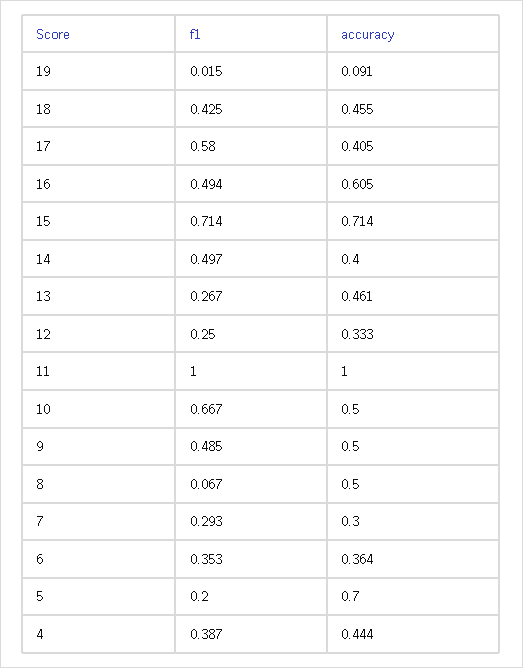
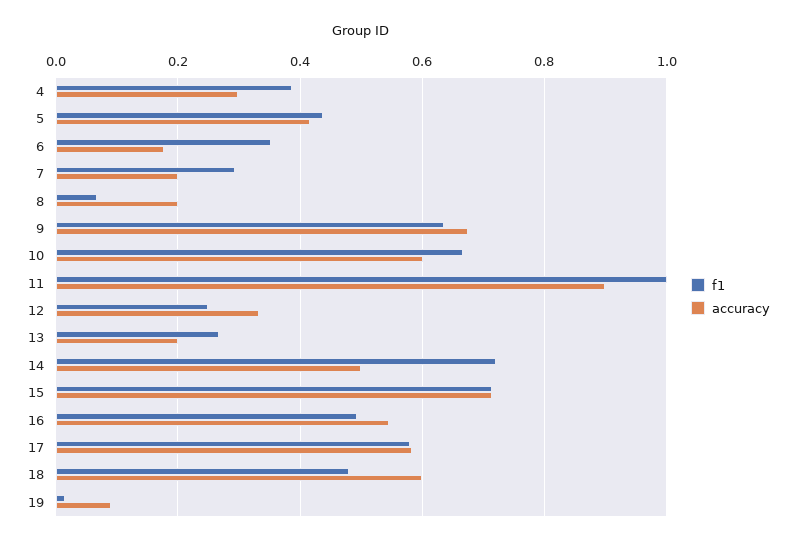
  {
    "f1": {
      "19": 0.015,
-     "18": 0.425,
+     "18": 0.48,
      "17": 0.58,
      "16": 0.494,
      "15": 0.714,
-     "14": 0.497,
+     "14": 0.72,
      "13": 0.267,
      "12": 0.25,
      "11": 1,
      "10": 0.667,
-     "9": 0.485,
+     "9": 0.64,
      "8": 0.067,
      "7": 0.293,
      "6": 0.353,
-     "5": 0.2,
+     "5": 0.44,
      "4": 0.387
    },
    "accuracy": {
      "19": 0.091,
-     "18": 0.455,
+     "18": 0.6,
-     "17": 0.405,
+     "17": 0.58,
-     "16": 0.605,
+     "16": 0.54,
      "15": 0.714,
-     "14": 0.4,
+     "14": 0.5,
-     "13": 0.461,
+     "13": 0.2,
      "12": 0.333,
-     "11": 1,
+     "11": 0.9,
-     "10": 0.5,
+     "10": 0.6,
-     "9": 0.5,
+     "9": 0.68,
-     "8": 0.5,
+     "8": 0.2,
-     "7": 0.3,
+     "7": 0.2,
-     "6": 0.364,
+     "6": 0.18,
-     "5": 0.7,
+     "5": 0.42,
-     "4": 0.444
+     "4": 0.3
    }
  }

